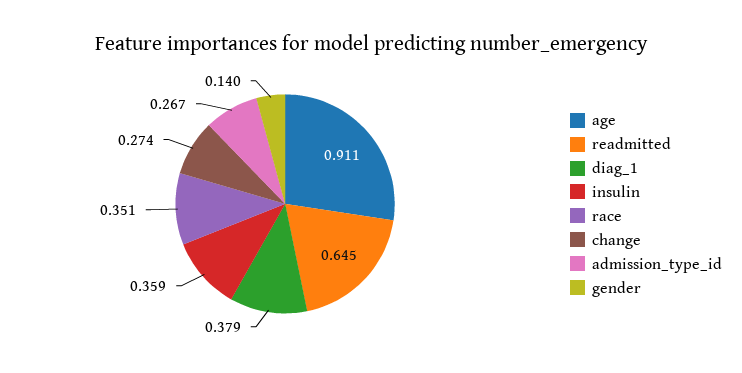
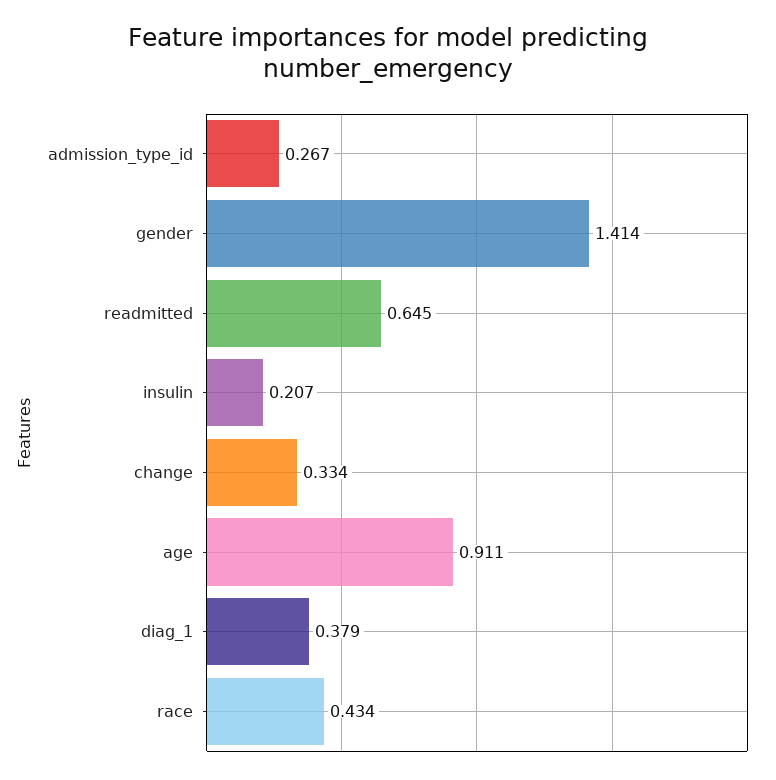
  {
    "age": 0.911,
    "readmitted": 0.645,
    "diag_1": 0.379,
-   "insulin": 0.359,
+   "insulin": 0.207,
-   "race": 0.351,
+   "race": 0.434,
-   "change": 0.274,
+   "change": 0.334,
    "admission_type_id": 0.267,
-   "gender": 0.14
+   "gender": 1.414
  }

